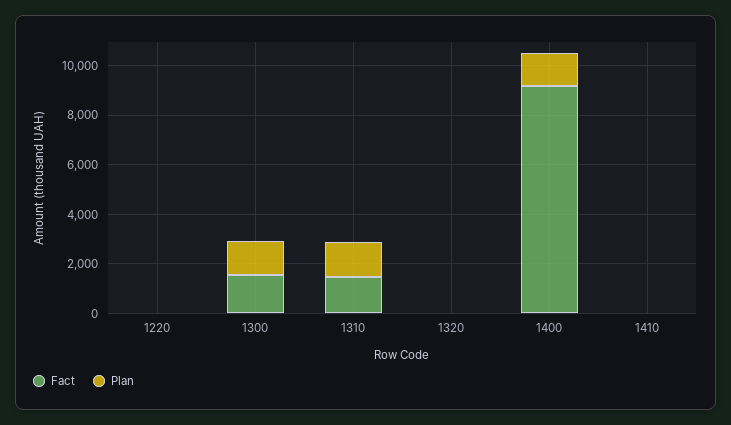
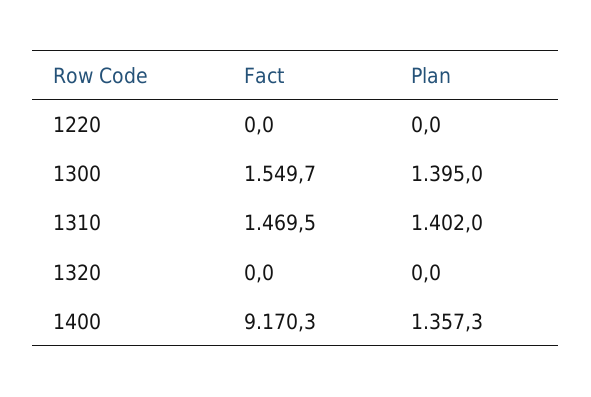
  {
    "Fact": {
      "1220": 0,
      "1300": 1549.7,
      "1310": 1469.5,
      "1320": 0,
-     "1400": 9170.3,
+     "1400": 9170.3
-     "1410": 0
    },
    "Plan": {
      "1220": 0,
      "1300": 1395,
      "1310": 1402,
      "1320": 0,
-     "1400": 1357.3,
+     "1400": 1357.3
-     "1410": 0
    }
  }

